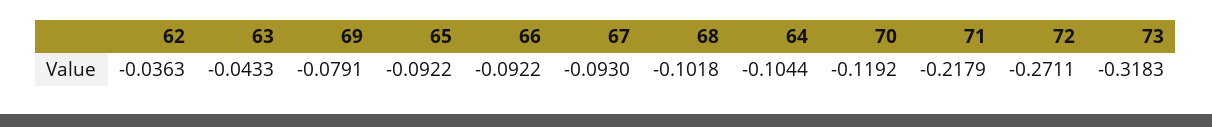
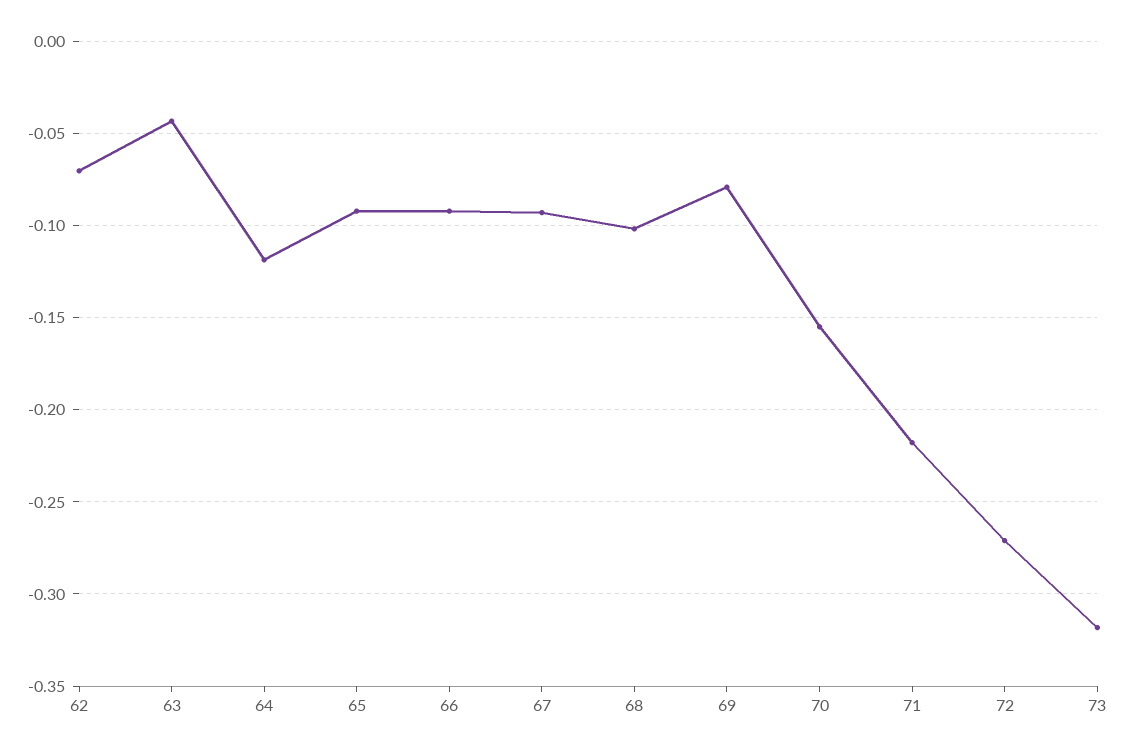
  {
-   "62": -0.0363,
+   "62": -0.07,
    "63": -0.0433,
    "69": -0.0791,
    "65": -0.0922,
    "66": -0.0922,
    "67": -0.093,
    "68": -0.1018,
-   "64": -0.1044,
+   "64": -0.12,
-   "70": -0.1192,
+   "70": -0.155,
    "71": -0.2179,
    "72": -0.2711,
    "73": -0.3183
  }

